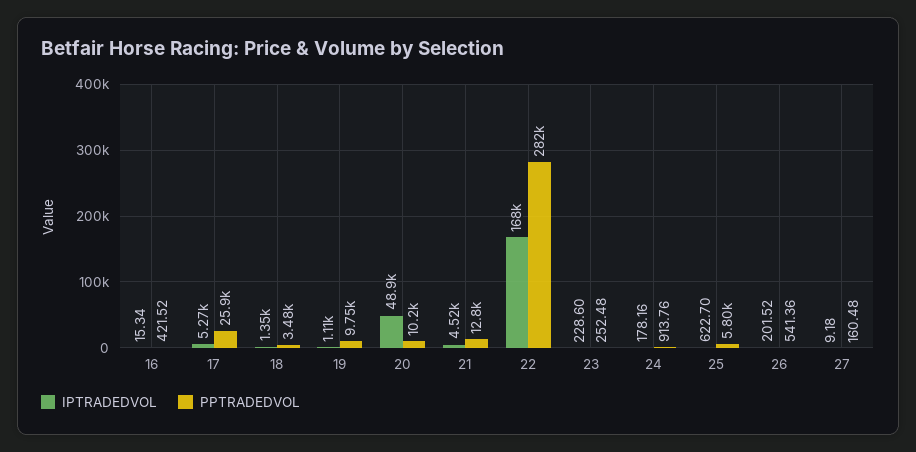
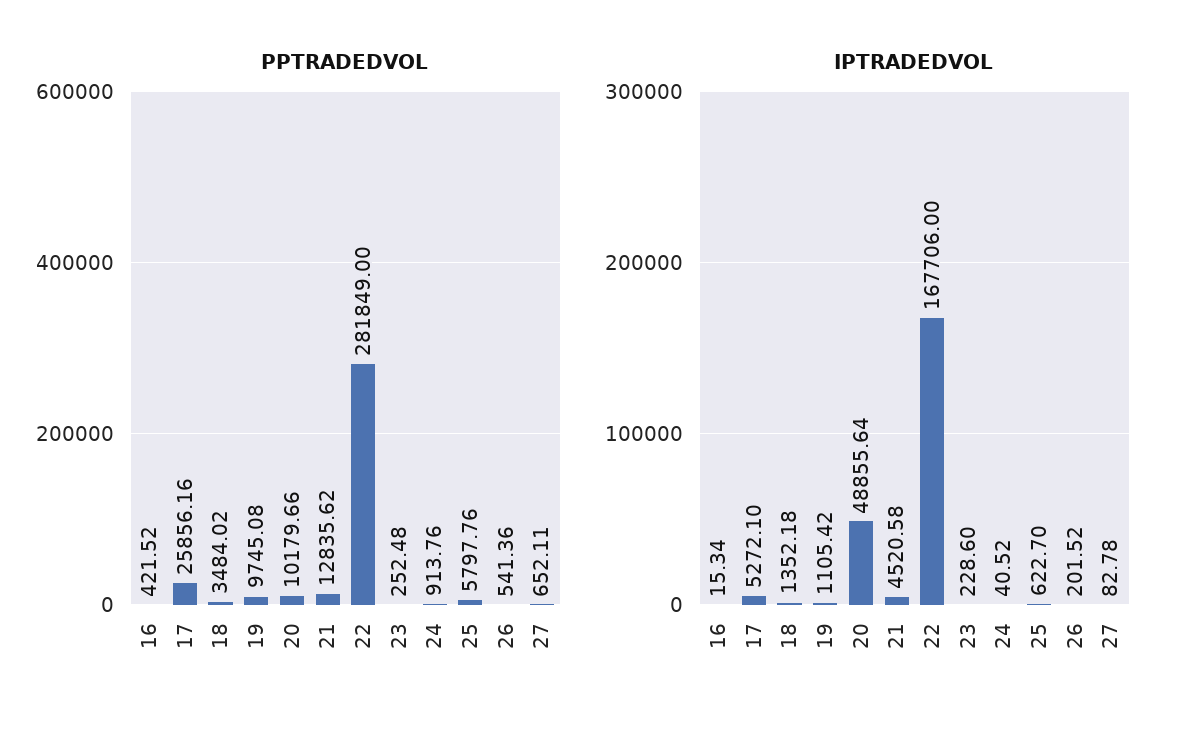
  {
    "IPTRADEDVOL": {
      "16": 15.34,
      "17": 5272.1,
      "18": 1352.18,
      "19": 1105.42,
      "20": 48855.64,
      "21": 4520.58,
      "22": 167706,
      "23": 228.6,
-     "24": 178.16,
+     "24": 40.52,
      "25": 622.7,
      "26": 201.52,
-     "27": 9.18
+     "27": 82.78
    },
    "PPTRADEDVOL": {
      "16": 421.52,
      "17": 25856.16,
      "18": 3484.02,
      "19": 9745.08,
      "20": 10179.66,
      "21": 12835.62,
      "22": 281849,
      "23": 252.48,
      "24": 913.76,
      "25": 5797.76,
      "26": 541.36,
-     "27": 160.48
+     "27": 652.11
    }
  }

